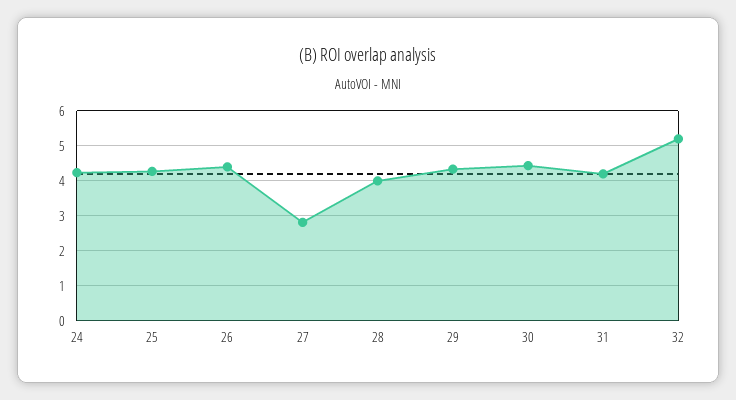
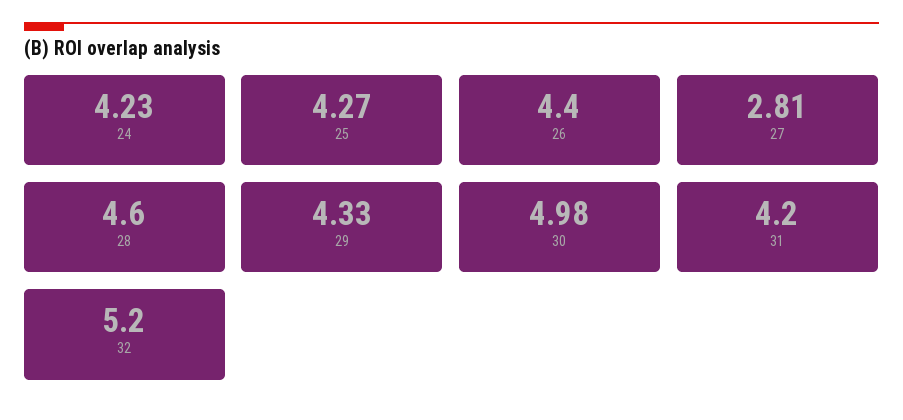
  {
    "24": 4.23,
    "25": 4.27,
    "26": 4.4,
    "27": 2.81,
-   "28": 4,
+   "28": 4.6,
    "29": 4.33,
-   "30": 4.4,
+   "30": 4.98,
    "31": 4.2,
    "32": 5.2
  }

